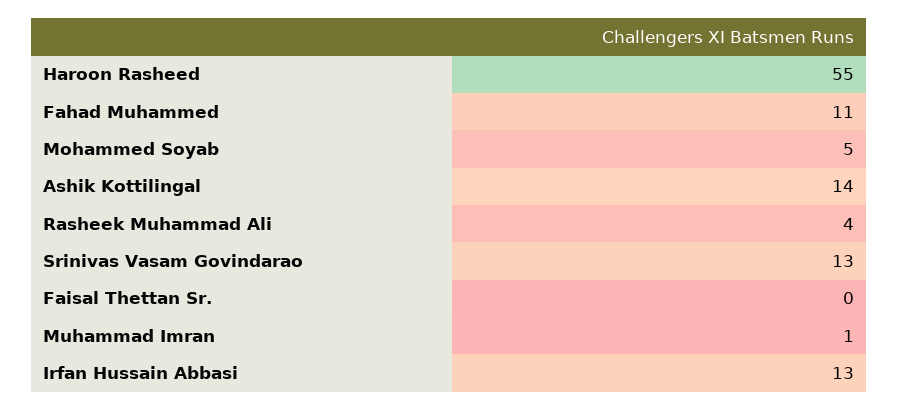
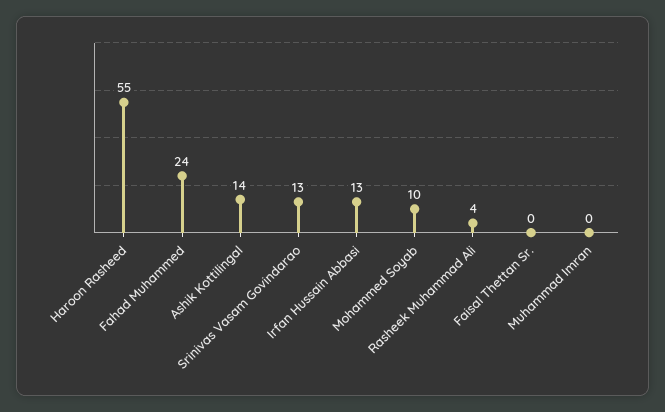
  {
    "Haroon Rasheed": 55,
-   "Fahad Muhammed": 11,
+   "Fahad Muhammed": 24,
-   "Mohammed Soyab": 5,
+   "Mohammed Soyab": 10,
    "Ashik Kottilingal": 14,
    "Rasheek Muhammad Ali": 4,
    "Srinivas Vasam Govindarao": 13,
    "Faisal Thettan Sr.": 0,
-   "Muhammad Imran": 1,
+   "Muhammad Imran": 0,
    "Irfan Hussain Abbasi": 13
  }

